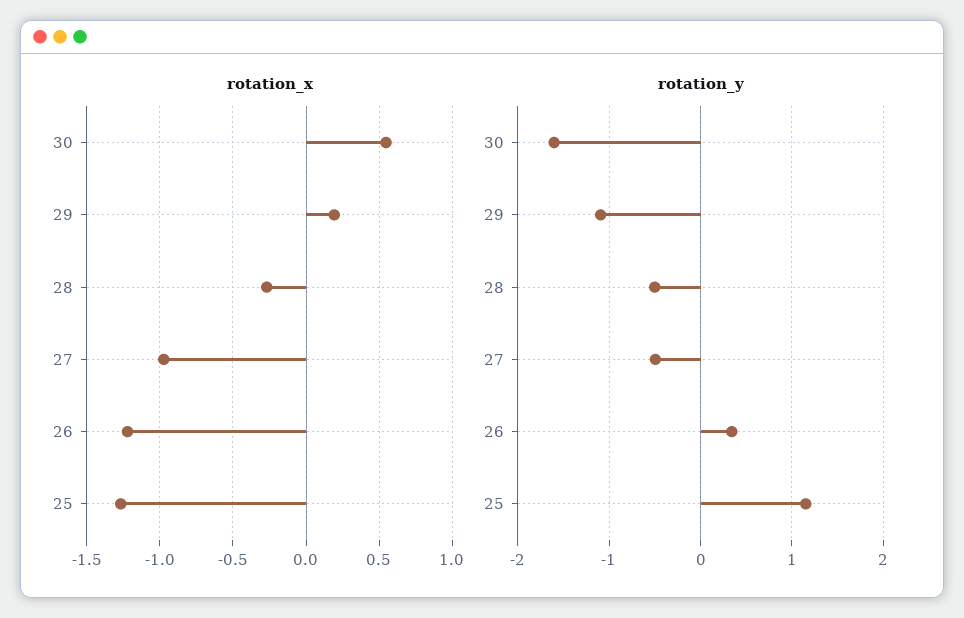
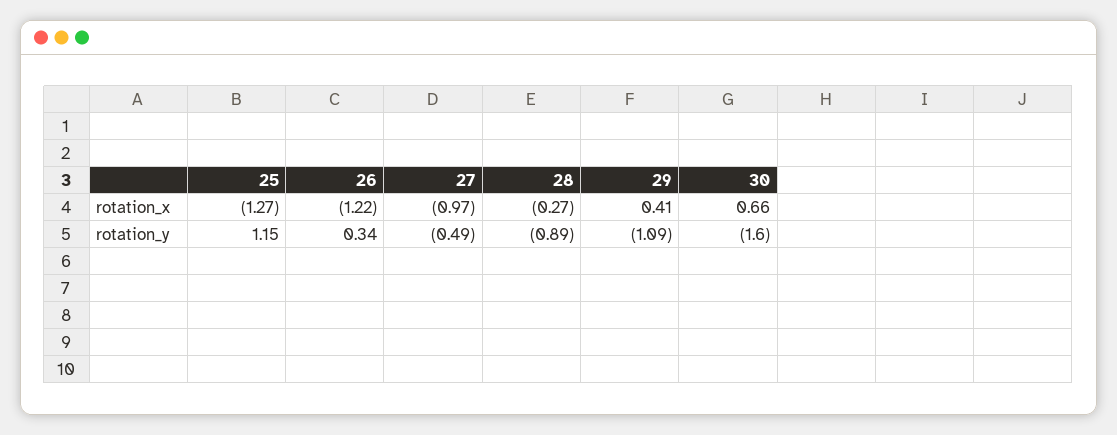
  {
    "rotation_x": {
-     "30": 0.55,
+     "30": 0.66,
-     "29": 0.2,
+     "29": 0.41,
      "28": -0.27,
      "27": -0.97,
      "26": -1.22,
      "25": -1.27
    },
    "rotation_y": {
      "30": -1.6,
      "29": -1.09,
-     "28": -0.5,
+     "28": -0.89,
      "27": -0.49,
      "26": 0.34,
      "25": 1.15
    }
  }

